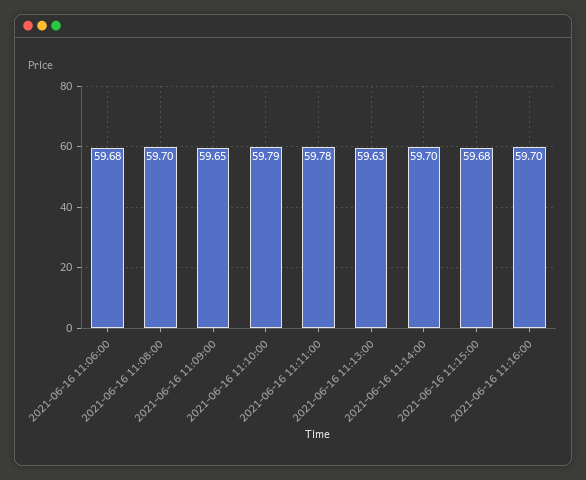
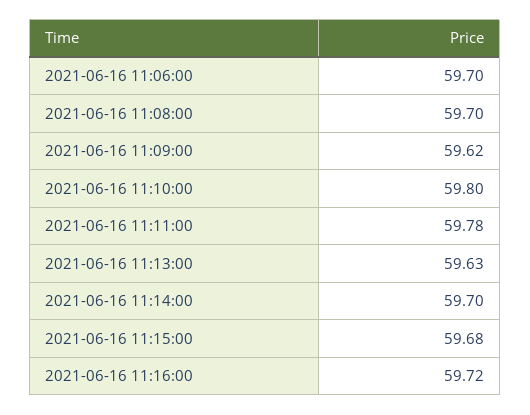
  {
-   "2021-06-16 11:06:00": 59.68,
+   "2021-06-16 11:06:00": 59.7,
    "2021-06-16 11:08:00": 59.7,
-   "2021-06-16 11:09:00": 59.65,
+   "2021-06-16 11:09:00": 59.62,
-   "2021-06-16 11:10:00": 59.79,
+   "2021-06-16 11:10:00": 59.8,
    "2021-06-16 11:11:00": 59.78,
    "2021-06-16 11:13:00": 59.63,
    "2021-06-16 11:14:00": 59.7,
    "2021-06-16 11:15:00": 59.68,
-   "2021-06-16 11:16:00": 59.7
+   "2021-06-16 11:16:00": 59.72
  }

